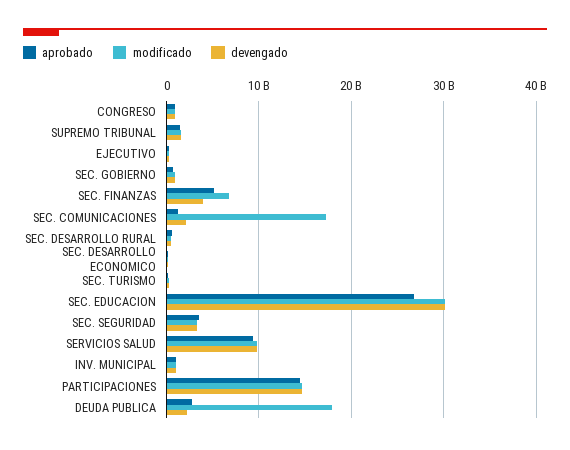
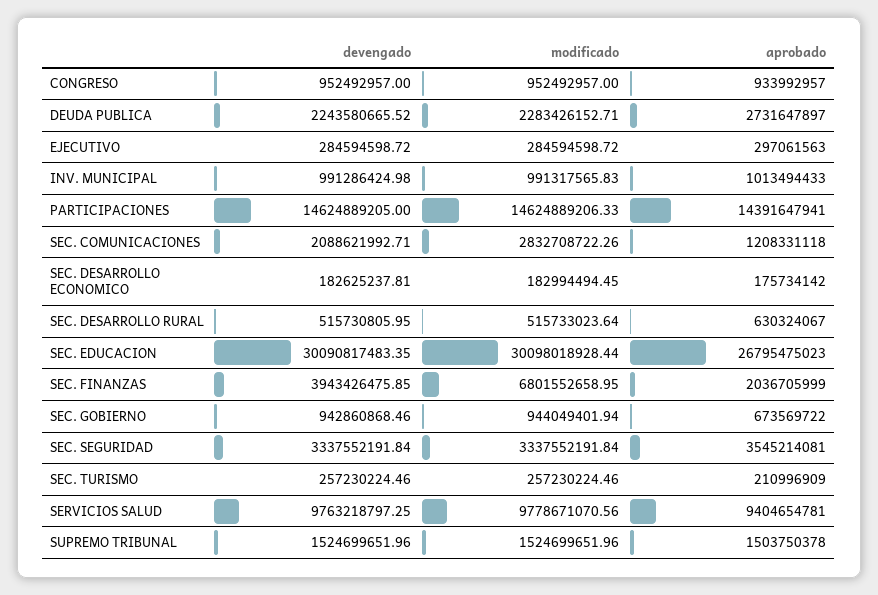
  {
    "aprobado": {
      "CONGRESO": 933992957,
      "SUPREMO TRIBUNAL": 1503750378,
      "EJECUTIVO": 297061563,
      "SEC. GOBIERNO": 673569722,
-     "SEC. FINANZAS": 5000000000,
+     "SEC. FINANZAS": 2036705999,
      "SEC. COMUNICACIONES": 1208331118,
      "SEC. DESARROLLO RURAL": 630324067,
      "SEC. DESARROLLO ECONOMICO": 175734142,
      "SEC. TURISMO": 210996909,
      "SEC. EDUCACION": 26795475023,
      "SEC. SEGURIDAD": 3545214081,
      "SERVICIOS SALUD": 9404654781,
      "INV. MUNICIPAL": 1013494433,
      "PARTICIPACIONES": 14391647941,
      "DEUDA PUBLICA": 2731647897
    },
    "modificado": {
      "CONGRESO": 952492957,
      "SUPREMO TRIBUNAL": 1524699651.96,
      "EJECUTIVO": 284594598.72,
      "SEC. GOBIERNO": 944049401.94,
      "SEC. FINANZAS": 6801552658.95,
-     "SEC. COMUNICACIONES": 17000000000,
+     "SEC. COMUNICACIONES": 2832708722.26,
      "SEC. DESARROLLO RURAL": 515733023.64,
      "SEC. DESARROLLO ECONOMICO": 182994494.45,
      "SEC. TURISMO": 257230224.46,
      "SEC. EDUCACION": 30098018928.44,
      "SEC. SEGURIDAD": 3337552191.84,
      "SERVICIOS SALUD": 9778671070.56,
      "INV. MUNICIPAL": 991317565.83,
      "PARTICIPACIONES": 14624889206.33,
-     "DEUDA PUBLICA": 18000000000
+     "DEUDA PUBLICA": 2283426152.71
    },
    "devengado": {
      "CONGRESO": 952492957,
      "SUPREMO TRIBUNAL": 1524699651.96,
      "EJECUTIVO": 284594598.72,
      "SEC. GOBIERNO": 942860868.46,
      "SEC. FINANZAS": 3943426475.85,
      "SEC. COMUNICACIONES": 2088621992.71,
      "SEC. DESARROLLO RURAL": 515730805.95,
      "SEC. DESARROLLO ECONOMICO": 182625237.81,
      "SEC. TURISMO": 257230224.46,
      "SEC. EDUCACION": 30090817483.35,
      "SEC. SEGURIDAD": 3337552191.84,
      "SERVICIOS SALUD": 9763218797.25,
      "INV. MUNICIPAL": 991286424.98,
      "PARTICIPACIONES": 14624889205,
      "DEUDA PUBLICA": 2243580665.52
    }
  }

